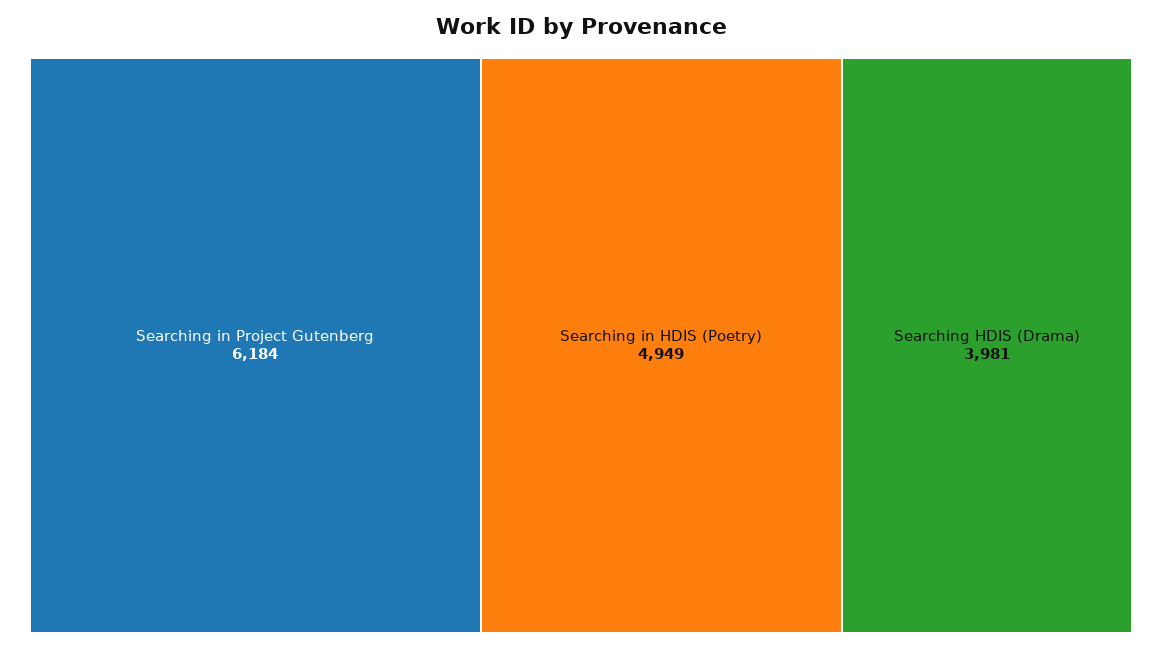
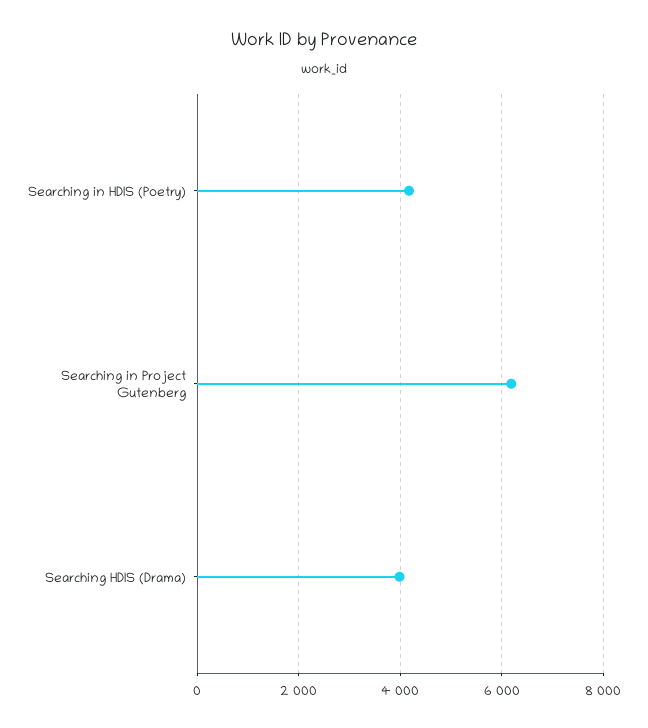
  {
    "Searching in Project Gutenberg": 6184,
-   "Searching in HDIS (Poetry)": 4949,
+   "Searching in HDIS (Poetry)": 4200,
    "Searching HDIS (Drama)": 3981
  }

